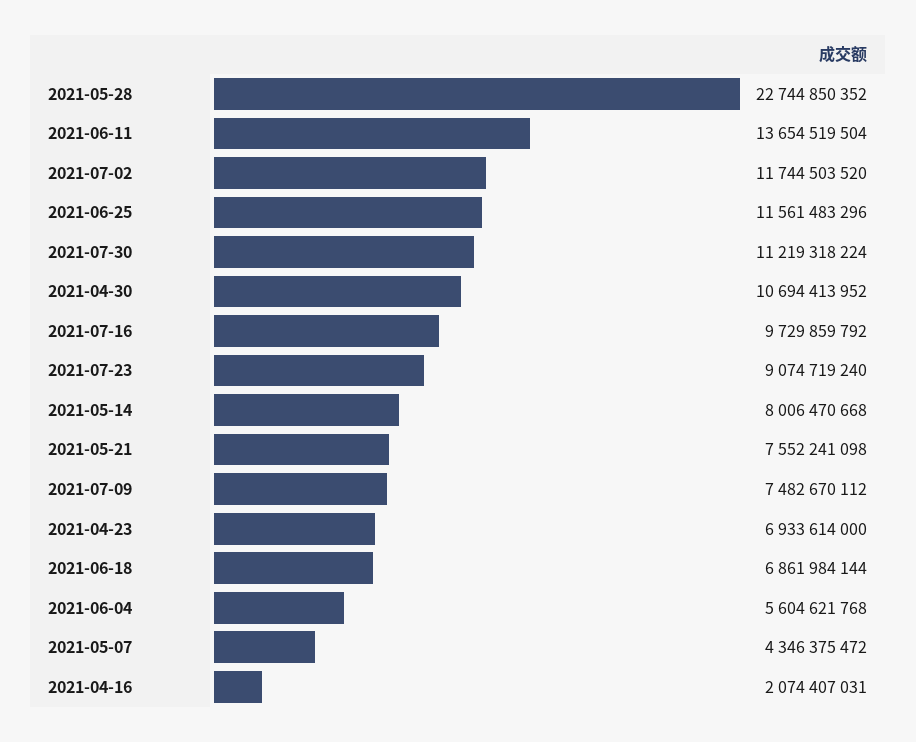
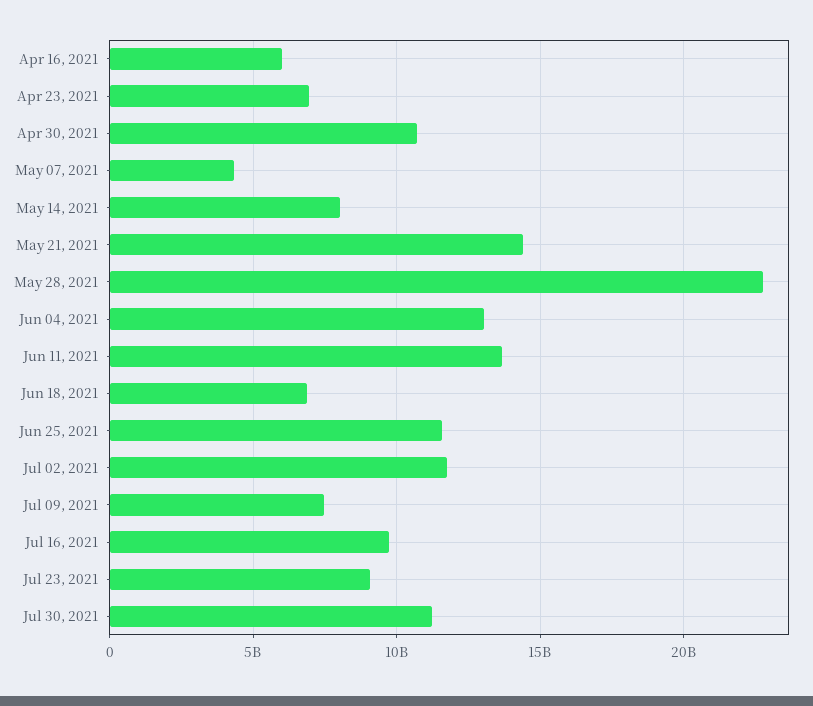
  {
    "2021-05-28": 22744850352,
    "2021-06-11": 13654519504,
    "2021-07-02": 11744503520,
    "2021-06-25": 11561483296,
    "2021-07-30": 11219318224,
    "2021-04-30": 10694413952,
    "2021-07-16": 9729859792,
    "2021-07-23": 9074719240,
    "2021-05-14": 8006470668,
-   "2021-05-21": 7552241098,
+   "2021-05-21": 14500000000,
    "2021-07-09": 7482670112,
    "2021-04-23": 6933614000,
    "2021-06-18": 6861984144,
-   "2021-06-04": 5604621768,
+   "2021-06-04": 13000000000,
    "2021-05-07": 4346375472,
-   "2021-04-16": 2074407031
+   "2021-04-16": 6000000000
  }

